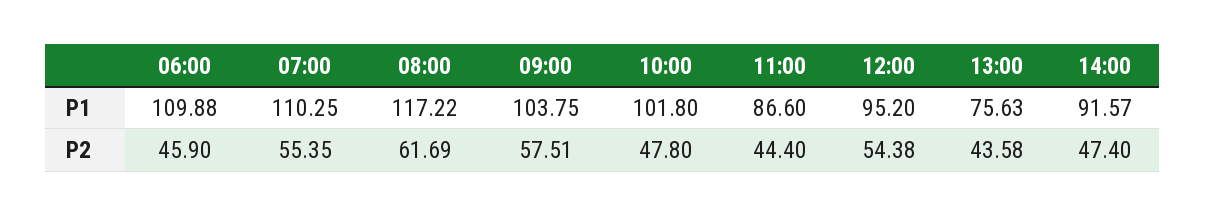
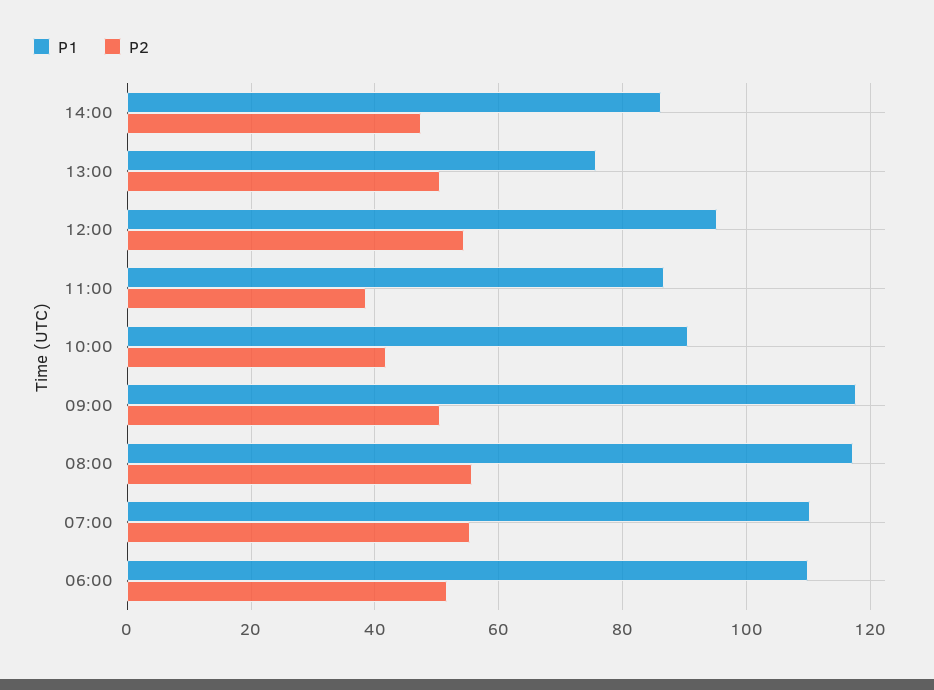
  {
    "P1": {
      "06:00": 109.88,
      "07:00": 110.25,
      "08:00": 117.22,
-     "09:00": 103.75,
+     "09:00": 118,
-     "10:00": 101.8,
+     "10:00": 90,
      "11:00": 86.6,
      "12:00": 95.2,
      "13:00": 75.63,
-     "14:00": 91.57
+     "14:00": 86
    },
    "P2": {
-     "06:00": 45.9,
+     "06:00": 52,
      "07:00": 55.35,
-     "08:00": 61.69,
+     "08:00": 56,
-     "09:00": 57.51,
+     "09:00": 50,
-     "10:00": 47.8,
+     "10:00": 42,
-     "11:00": 44.4,
+     "11:00": 38,
      "12:00": 54.38,
-     "13:00": 43.58,
+     "13:00": 50,
      "14:00": 47.4
    }
  }

